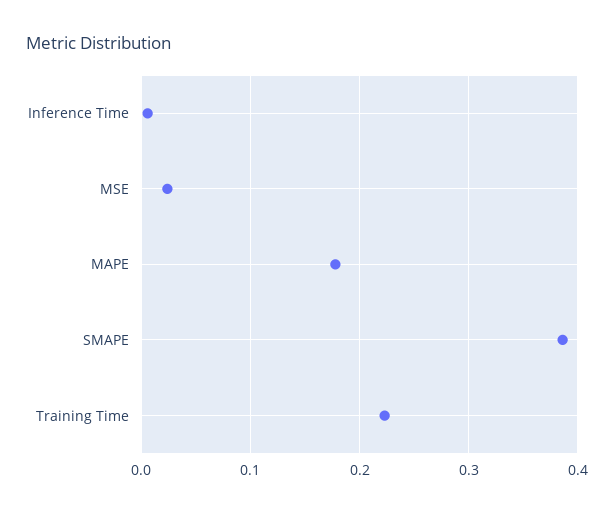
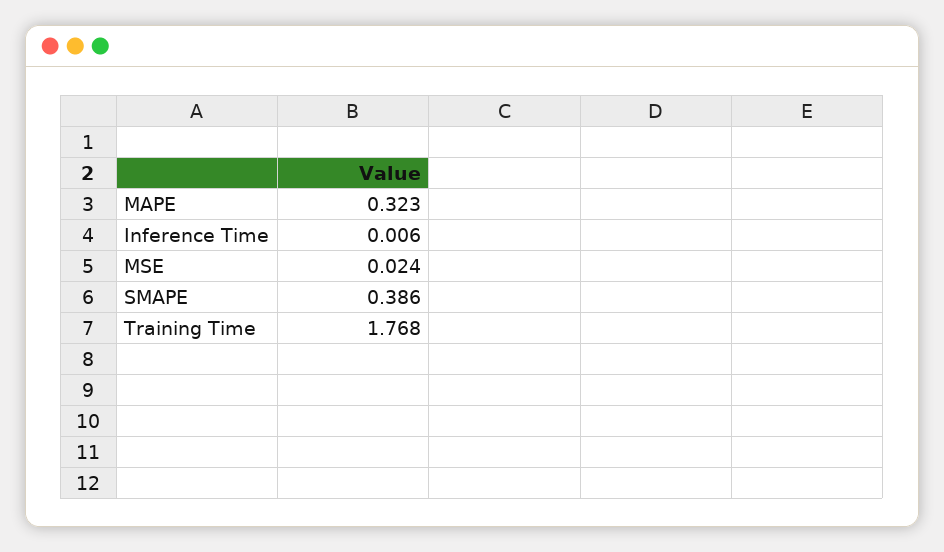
  {
    "Inference Time": 0.006,
    "MSE": 0.024,
-   "MAPE": 0.18,
+   "MAPE": 0.323,
    "SMAPE": 0.386,
-   "Training Time": 0.22
+   "Training Time": 1.768
  }

